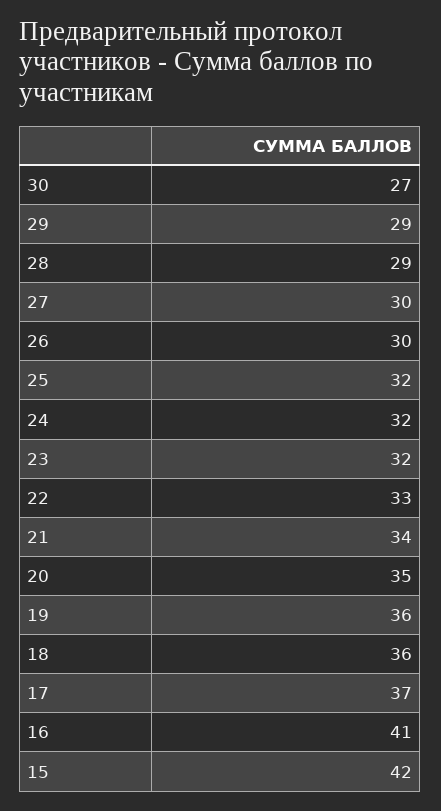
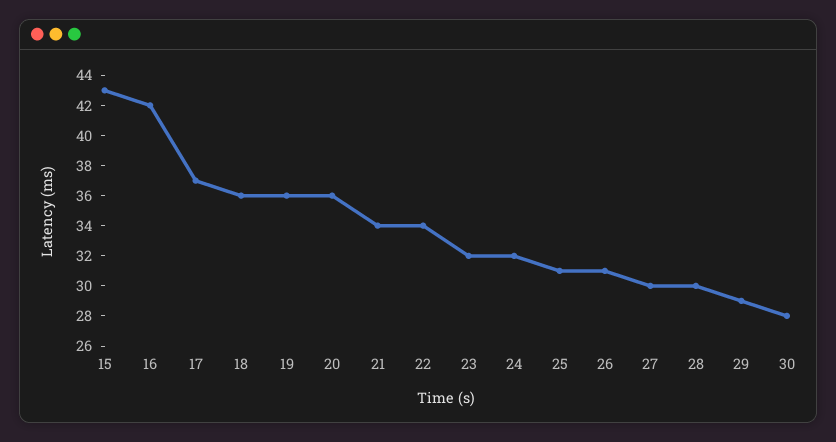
  {
-   "30": 27,
+   "30": 28,
    "29": 29,
-   "28": 29,
+   "28": 30,
    "27": 30,
-   "26": 30,
+   "26": 31,
-   "25": 32,
+   "25": 31,
    "24": 32,
    "23": 32,
-   "22": 33,
+   "22": 34,
    "21": 34,
-   "20": 35,
+   "20": 36,
    "19": 36,
    "18": 36,
    "17": 37,
-   "16": 41,
+   "16": 42,
-   "15": 42
+   "15": 43
  }

